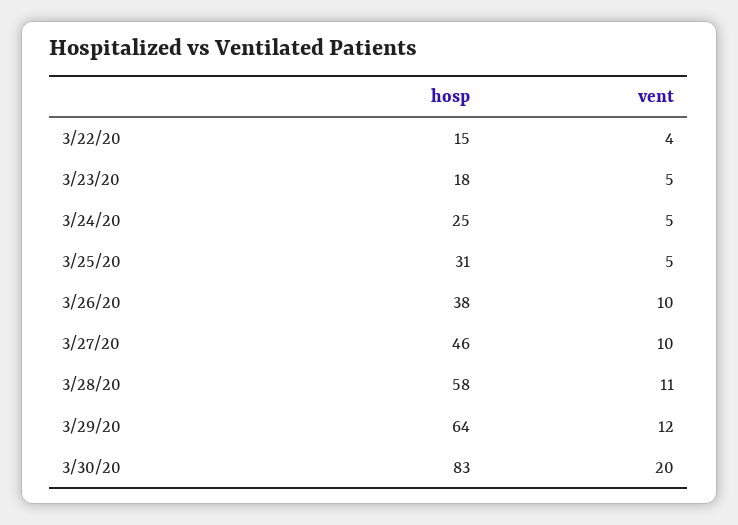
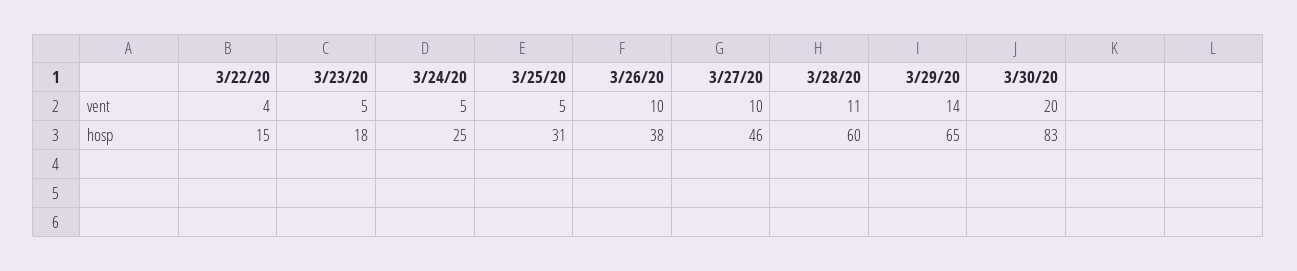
  {
    "hosp": {
      "3/22/20": 15,
      "3/23/20": 18,
      "3/24/20": 25,
      "3/25/20": 31,
      "3/26/20": 38,
      "3/27/20": 46,
-     "3/28/20": 58,
+     "3/28/20": 60,
-     "3/29/20": 64,
+     "3/29/20": 65,
      "3/30/20": 83
    },
    "vent": {
      "3/22/20": 4,
      "3/23/20": 5,
      "3/24/20": 5,
      "3/25/20": 5,
      "3/26/20": 10,
      "3/27/20": 10,
      "3/28/20": 11,
-     "3/29/20": 12,
+     "3/29/20": 14,
      "3/30/20": 20
    }
  }

